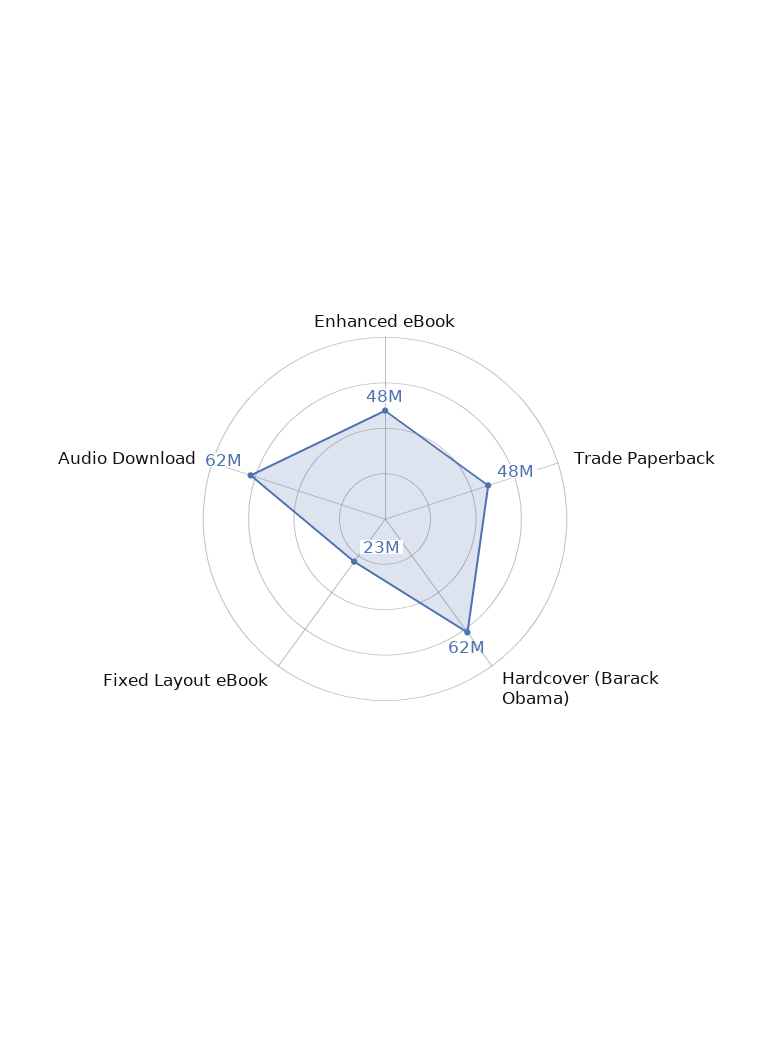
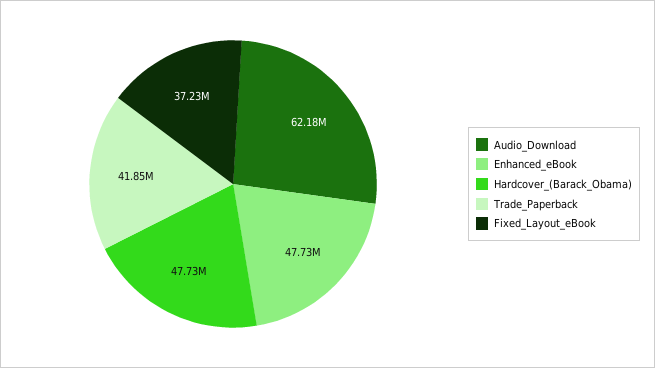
  {
    "Enhanced eBook": 47730000,
-   "Trade Paperback": 48000000,
+   "Trade Paperback": 41850000,
-   "Hardcover (Barack Obama)": 62000000,
+   "Hardcover (Barack Obama)": 47730000,
-   "Fixed Layout eBook": 23000000,
+   "Fixed Layout eBook": 37230000,
    "Audio Download": 62180000
  }

